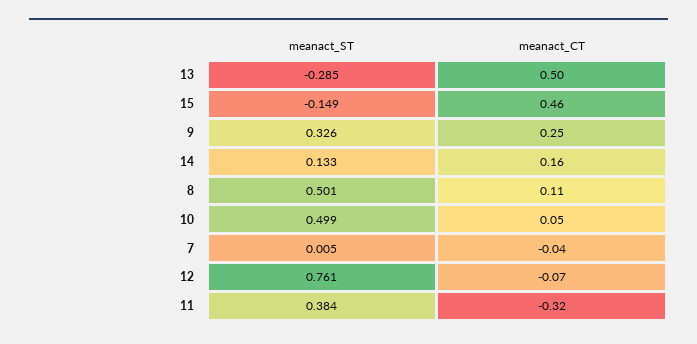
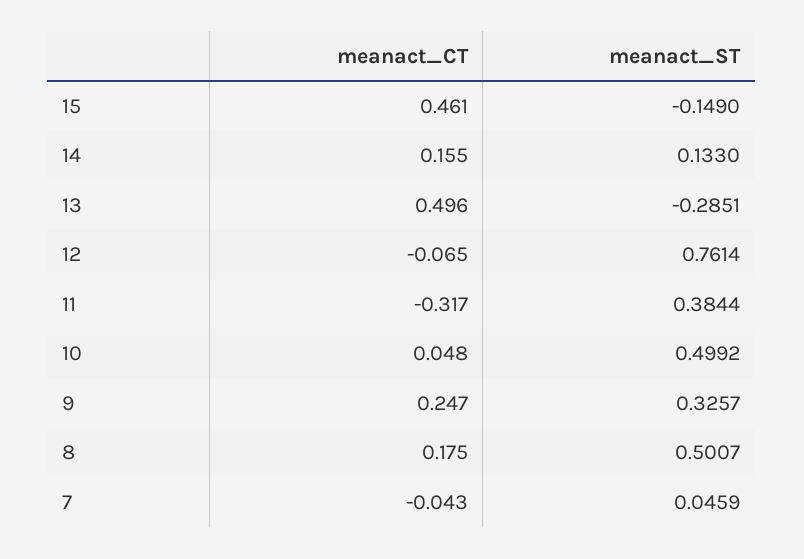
  {
    "meanact_ST": {
      "13": -0.2851,
      "15": -0.149,
      "9": 0.3257,
      "14": 0.133,
      "8": 0.5007,
      "10": 0.4992,
-     "7": 0.005,
+     "7": 0.0459,
      "12": 0.7614,
      "11": 0.3844
    },
    "meanact_CT": {
      "13": 0.496,
      "15": 0.461,
      "9": 0.247,
      "14": 0.155,
-     "8": 0.11,
+     "8": 0.175,
      "10": 0.048,
      "7": -0.043,
      "12": -0.065,
      "11": -0.317
    }
  }

